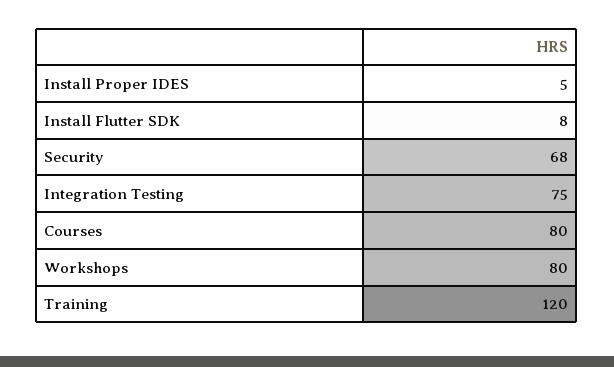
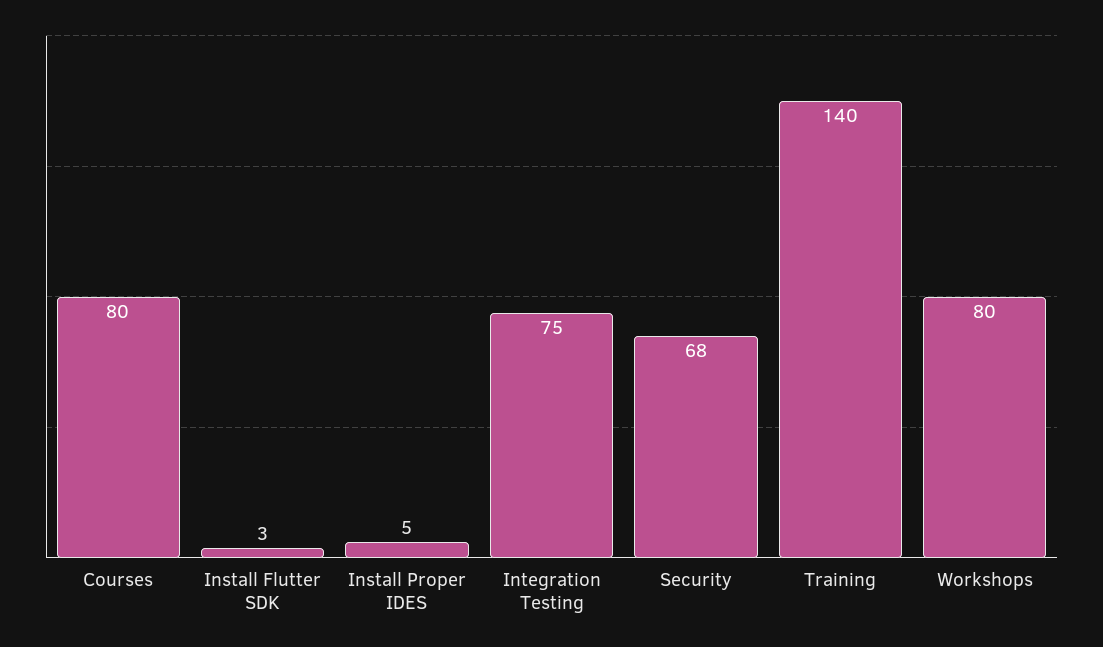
  {
    "Install Proper IDES": 5,
-   "Install Flutter SDK": 8,
+   "Install Flutter SDK": 3,
    "Security": 68,
    "Integration Testing": 75,
    "Courses": 80,
    "Workshops": 80,
-   "Training": 120
+   "Training": 140
  }

